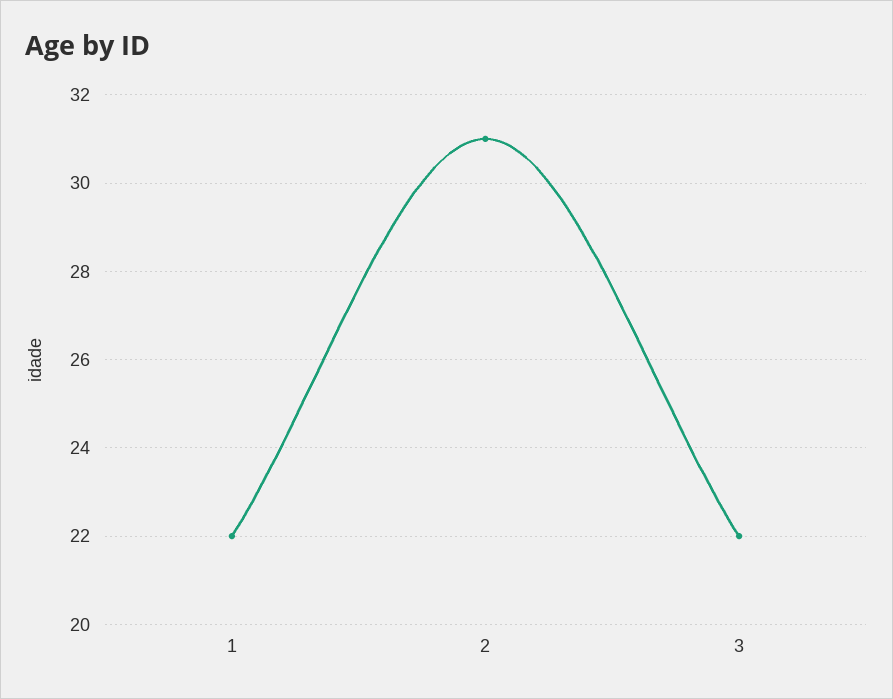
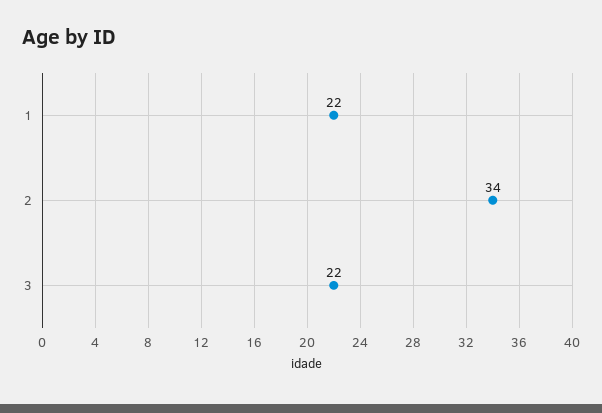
  {
    "1": 22,
-   "2": 31,
+   "2": 34,
    "3": 22
  }

